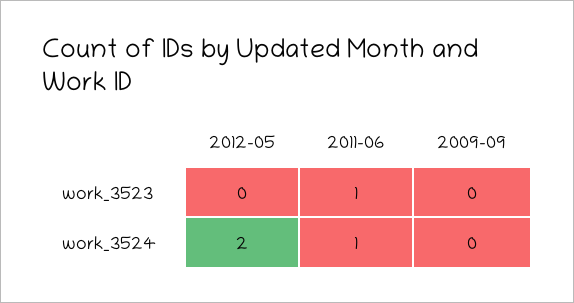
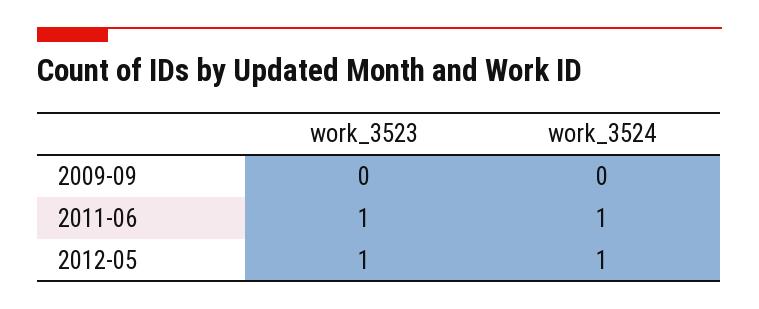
  {
    "2012-05": {
-     "work_3523": 0,
+     "work_3523": 1,
-     "work_3524": 2
+     "work_3524": 1
    },
    "2011-06": {
      "work_3523": 1,
      "work_3524": 1
    },
    "2009-09": {
      "work_3523": 0,
      "work_3524": 0
    }
  }

